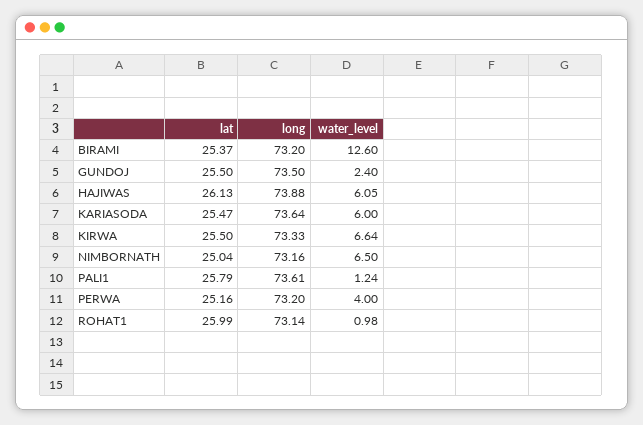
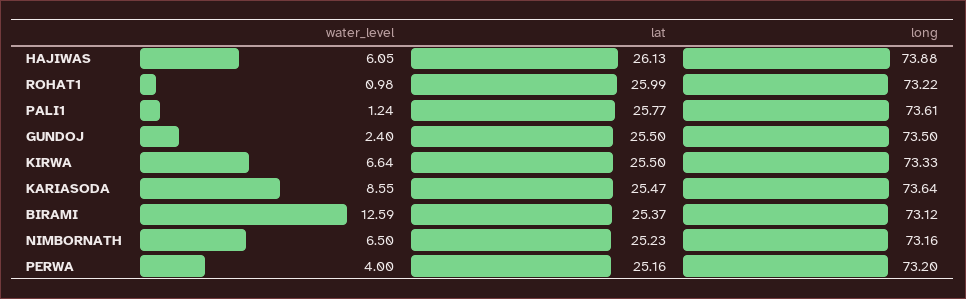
  {
    "lat": {
      "BIRAMI": 25.37,
      "GUNDOJ": 25.5,
      "HAJIWAS": 26.13,
      "KARIASODA": 25.47,
      "KIRWA": 25.5,
-     "NIMBORNATH": 25.04,
+     "NIMBORNATH": 25.23,
-     "PALI1": 25.79,
+     "PALI1": 25.77,
      "PERWA": 25.16,
      "ROHAT1": 25.99
    },
    "long": {
-     "BIRAMI": 73.2,
+     "BIRAMI": 73.12,
      "GUNDOJ": 73.5,
      "HAJIWAS": 73.88,
      "KARIASODA": 73.64,
      "KIRWA": 73.33,
      "NIMBORNATH": 73.16,
      "PALI1": 73.61,
      "PERWA": 73.2,
-     "ROHAT1": 73.14
+     "ROHAT1": 73.22
    },
    "water_level": {
-     "BIRAMI": 12.6,
+     "BIRAMI": 12.59,
      "GUNDOJ": 2.4,
      "HAJIWAS": 6.05,
-     "KARIASODA": 6,
+     "KARIASODA": 8.55,
      "KIRWA": 6.64,
      "NIMBORNATH": 6.5,
      "PALI1": 1.24,
      "PERWA": 4,
      "ROHAT1": 0.98
    }
  }

